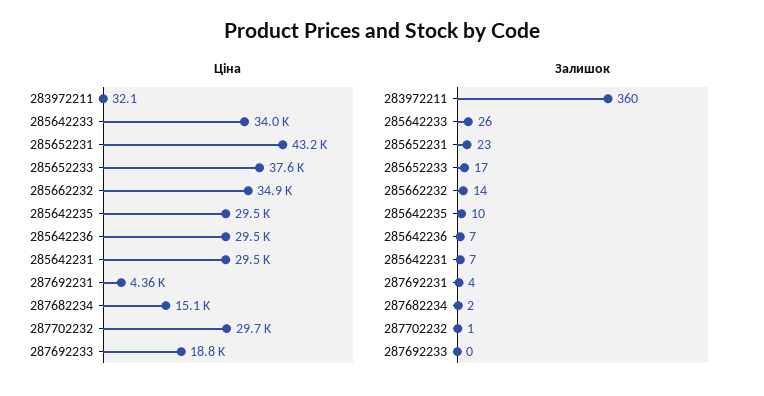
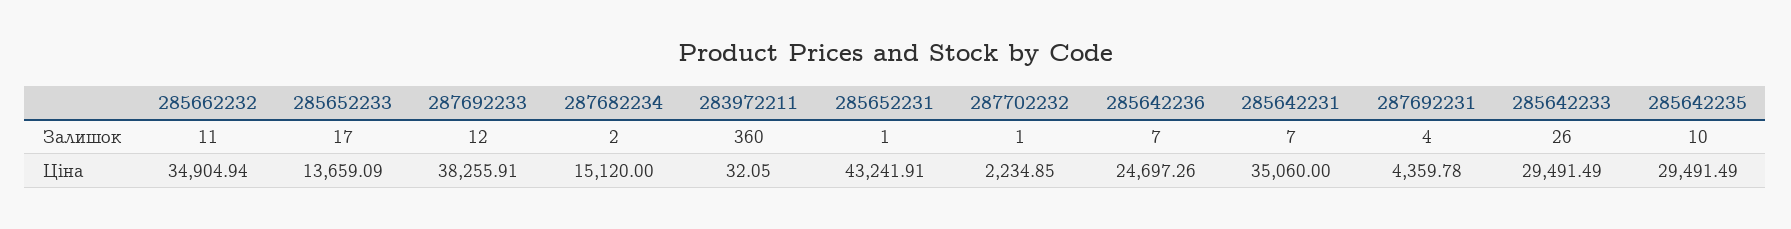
  {
    "Ціна": {
      "283972211": 32.05,
-     "285642233": 34000,
+     "285642233": 29491.49,
      "285652231": 43241.91,
-     "285652233": 37600,
+     "285652233": 13659.09,
      "285662232": 34904.94,
      "285642235": 29491.49,
-     "285642236": 29500,
+     "285642236": 24697.26,
-     "285642231": 29500,
+     "285642231": 35060,
      "287692231": 4359.78,
      "287682234": 15120,
-     "287702232": 29700,
+     "287702232": 2234.85,
-     "287692233": 18800
+     "287692233": 38255.91
    },
    "Залишок": {
      "283972211": 360,
      "285642233": 26,
-     "285652231": 23,
+     "285652231": 1,
      "285652233": 17,
-     "285662232": 14,
+     "285662232": 11,
      "285642235": 10,
      "285642236": 7,
      "285642231": 7,
      "287692231": 4,
      "287682234": 2,
      "287702232": 1,
-     "287692233": 0
+     "287692233": 12
    }
  }

